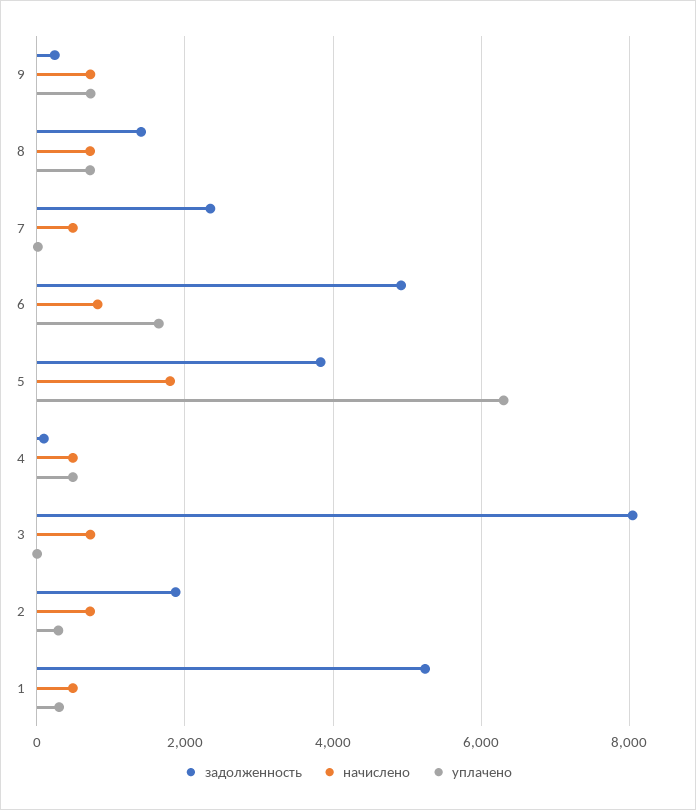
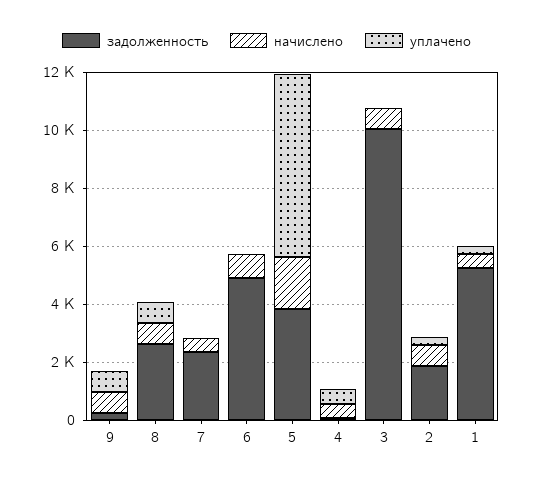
  {
    "задолженность": {
      "9": 200,
-     "8": 1400,
+     "8": 2500,
      "7": 2400,
      "6": 5000,
      "5": 3800,
      "4": 0,
-     "3": 8000,
+     "3": 10000,
      "2": 1800,
      "1": 5200
    },
    "начислено": {
      "9": 800,
      "8": 800,
      "7": 400,
      "6": 800,
      "5": 1800,
      "4": 400,
      "3": 800,
      "2": 800,
      "1": 400
    },
    "уплачено": {
      "9": 800,
      "8": 800,
      "7": 0,
-     "6": 1600,
+     "6": 0,
      "5": 6400,
      "4": 400,
      "3": 0,
      "2": 200,
      "1": 400
    }
  }

